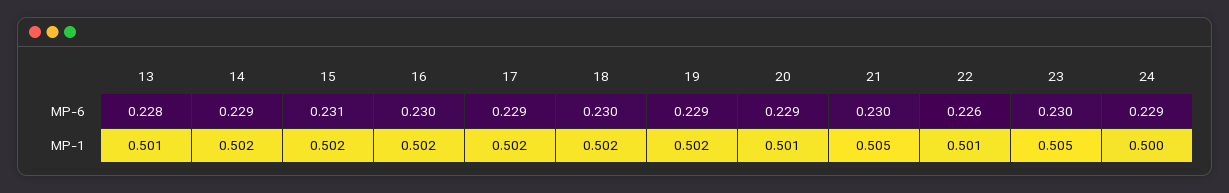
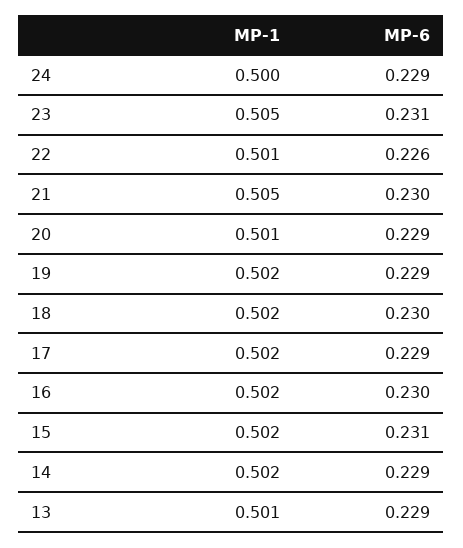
  {
    "13": {
-     "MP-6": 0.228,
+     "MP-6": 0.229,
      "MP-1": 0.501
    },
    "14": {
      "MP-6": 0.229,
      "MP-1": 0.502
    },
    "15": {
      "MP-6": 0.231,
      "MP-1": 0.502
    },
    "16": {
      "MP-6": 0.23,
      "MP-1": 0.502
    },
    "17": {
      "MP-6": 0.229,
      "MP-1": 0.502
    },
    "18": {
      "MP-6": 0.23,
      "MP-1": 0.502
    },
    "19": {
      "MP-6": 0.229,
      "MP-1": 0.502
    },
    "20": {
      "MP-6": 0.229,
      "MP-1": 0.501
    },
    "21": {
      "MP-6": 0.23,
      "MP-1": 0.505
    },
    "22": {
      "MP-6": 0.226,
      "MP-1": 0.501
    },
    "23": {
-     "MP-6": 0.23,
+     "MP-6": 0.231,
      "MP-1": 0.505
    },
    "24": {
      "MP-6": 0.229,
      "MP-1": 0.5
    }
  }

